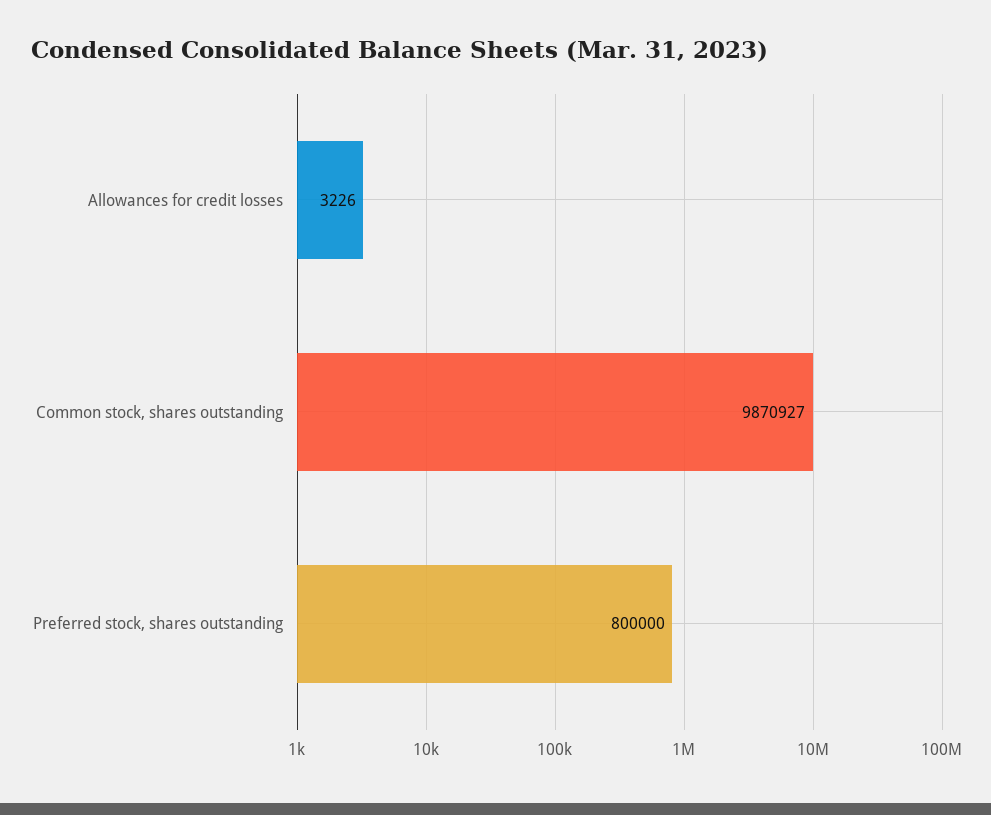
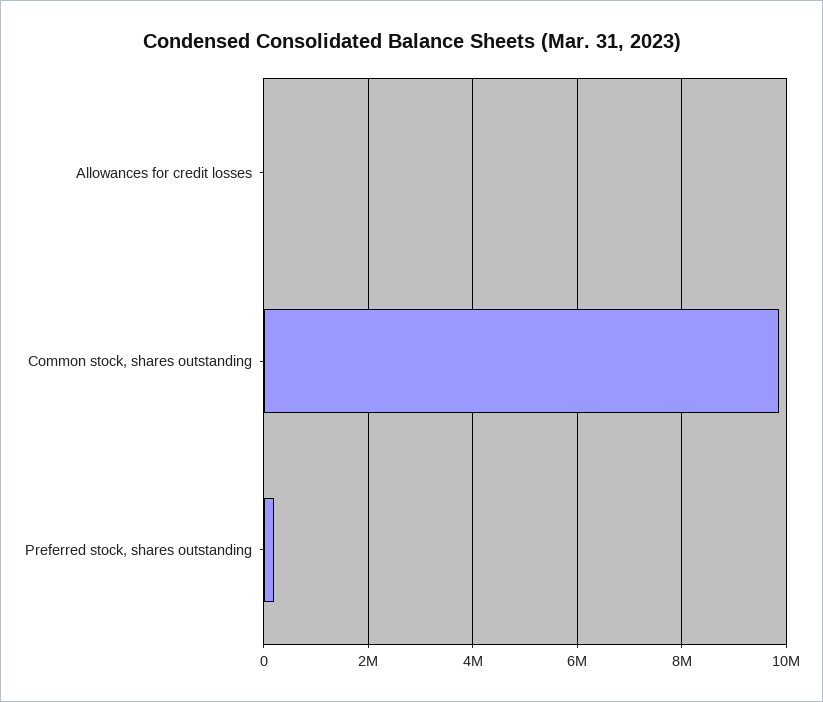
  {
    "Allowances for credit losses": 3226,
    "Common stock, shares outstanding": 9870927,
-   "Preferred stock, shares outstanding": 800000
+   "Preferred stock, shares outstanding": 200000
  }

